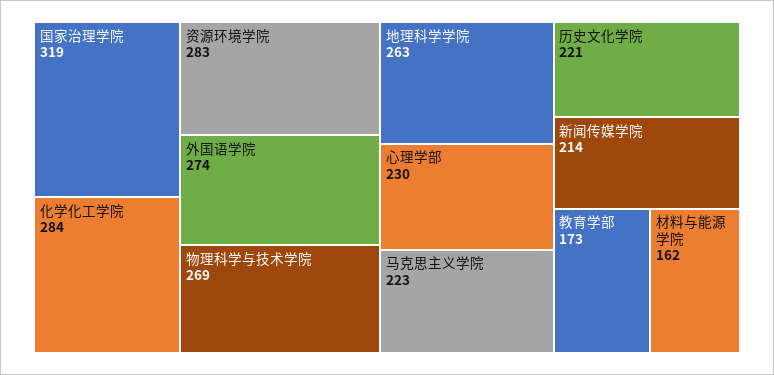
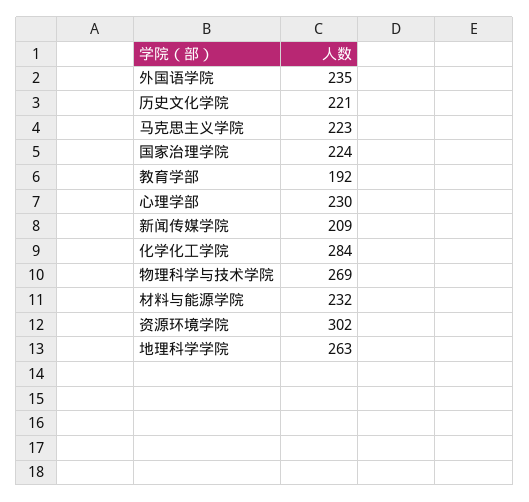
  {
-   "国家治理学院": 319,
+   "国家治理学院": 224,
    "化学化工学院": 284,
-   "资源环境学院": 283,
+   "资源环境学院": 302,
-   "外国语学院": 274,
+   "外国语学院": 235,
    "物理科学与技术学院": 269,
    "地理科学学院": 263,
    "心理学部": 230,
    "马克思主义学院": 223,
    "历史文化学院": 221,
-   "新闻传媒学院": 214,
+   "新闻传媒学院": 209,
-   "教育学部": 173,
+   "教育学部": 192,
-   "材料与能源学院": 162
+   "材料与能源学院": 232
  }

